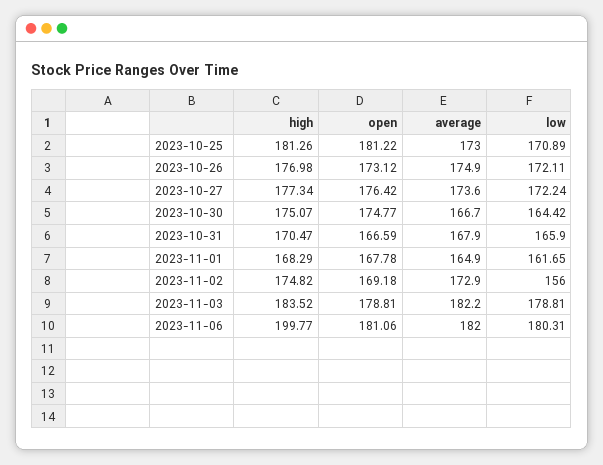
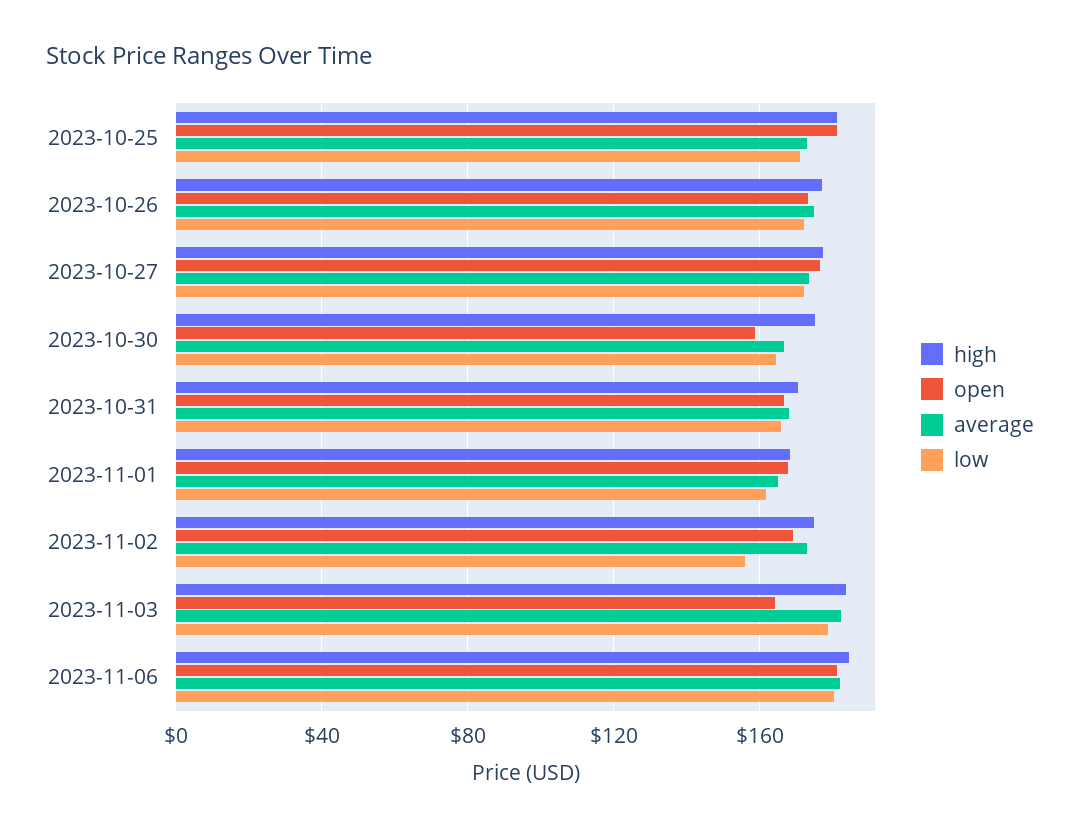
  {
    "high": {
      "2023-10-25": 181.26,
      "2023-10-26": 176.98,
      "2023-10-27": 177.34,
      "2023-10-30": 175.07,
      "2023-10-31": 170.47,
      "2023-11-01": 168.29,
      "2023-11-02": 174.82,
      "2023-11-03": 183.52,
-     "2023-11-06": 199.77
+     "2023-11-06": 185
    },
    "open": {
      "2023-10-25": 181.22,
      "2023-10-26": 173.12,
      "2023-10-27": 176.42,
-     "2023-10-30": 174.77,
+     "2023-10-30": 160,
      "2023-10-31": 166.59,
      "2023-11-01": 167.78,
      "2023-11-02": 169.18,
-     "2023-11-03": 178.81,
+     "2023-11-03": 165,
      "2023-11-06": 181.06
    },
    "average": {
      "2023-10-25": 173,
      "2023-10-26": 174.9,
      "2023-10-27": 173.6,
      "2023-10-30": 166.7,
      "2023-10-31": 167.9,
      "2023-11-01": 164.9,
      "2023-11-02": 172.9,
      "2023-11-03": 182.2,
      "2023-11-06": 182
    },
    "low": {
      "2023-10-25": 170.89,
      "2023-10-26": 172.11,
      "2023-10-27": 172.24,
      "2023-10-30": 164.42,
      "2023-10-31": 165.9,
      "2023-11-01": 161.65,
      "2023-11-02": 156,
      "2023-11-03": 178.81,
      "2023-11-06": 180.31
    }
  }

